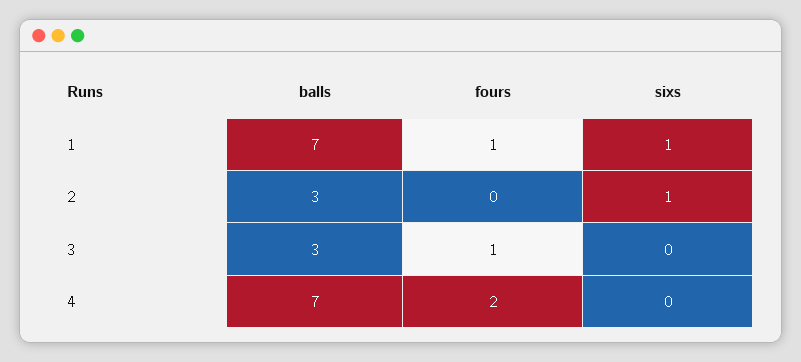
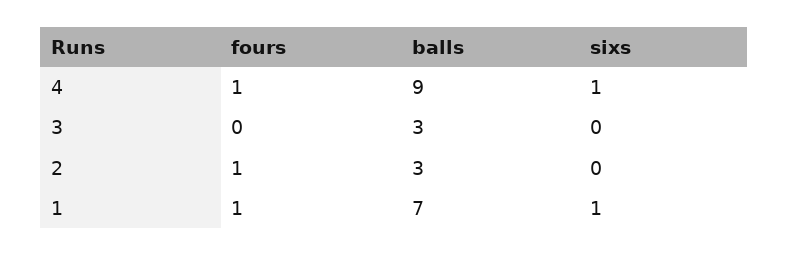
  {
    "balls": {
      "1": 7,
      "2": 3,
      "3": 3,
-     "4": 7
+     "4": 9
    },
    "fours": {
      "1": 1,
-     "2": 0,
+     "2": 1,
-     "3": 1,
+     "3": 0,
-     "4": 2
+     "4": 1
    },
    "sixs": {
      "1": 1,
-     "2": 1,
+     "2": 0,
      "3": 0,
-     "4": 0
+     "4": 1
    }
  }

